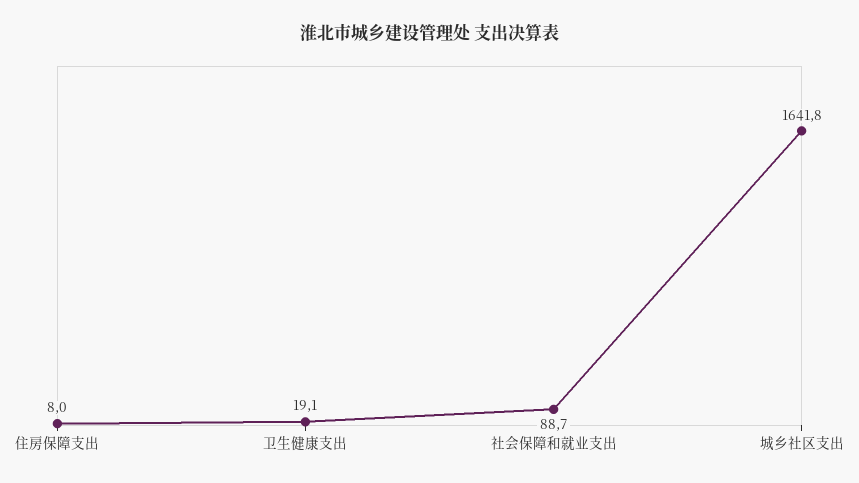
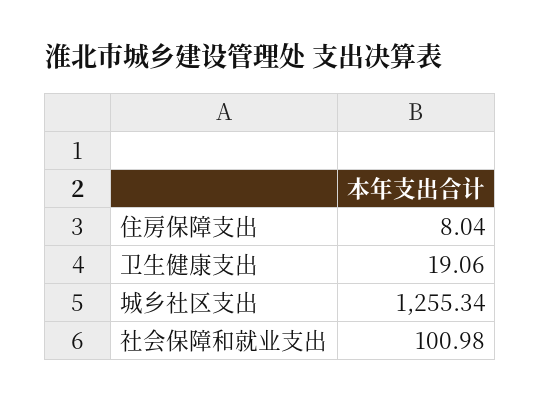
  {
    "住房保障支出": 8.04,
    "卫生健康支出": 19.06,
-   "社会保障和就业支出": 88.7,
+   "社会保障和就业支出": 100.98,
-   "城乡社区支出": 1641.8
+   "城乡社区支出": 1255.34
  }

